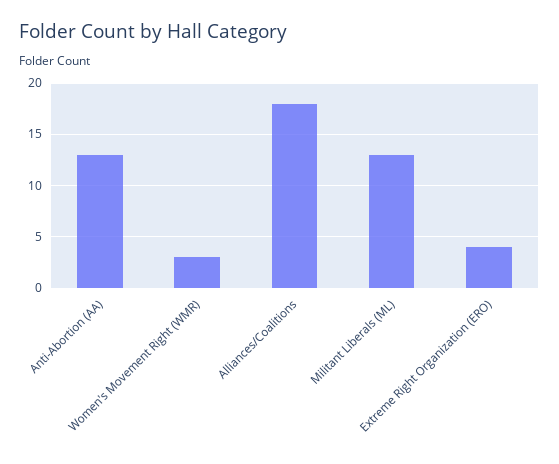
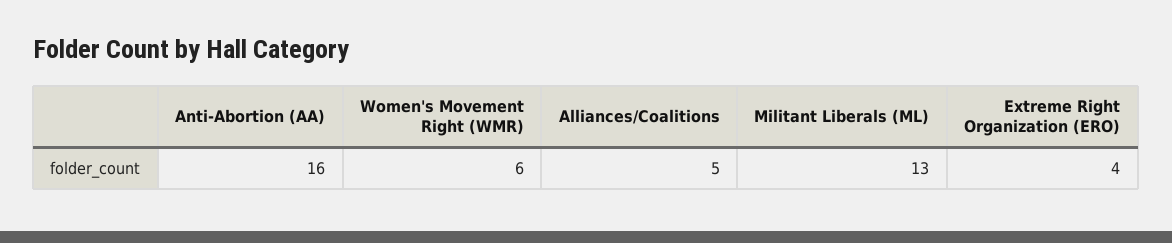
  {
-   "Anti-Abortion (AA)": 13,
+   "Anti-Abortion (AA)": 16,
-   "Women's Movement Right (WMR)": 3,
+   "Women's Movement Right (WMR)": 6,
-   "Alliances/Coalitions": 18,
+   "Alliances/Coalitions": 5,
    "Militant Liberals (ML)": 13,
    "Extreme Right Organization (ERO)": 4
  }

